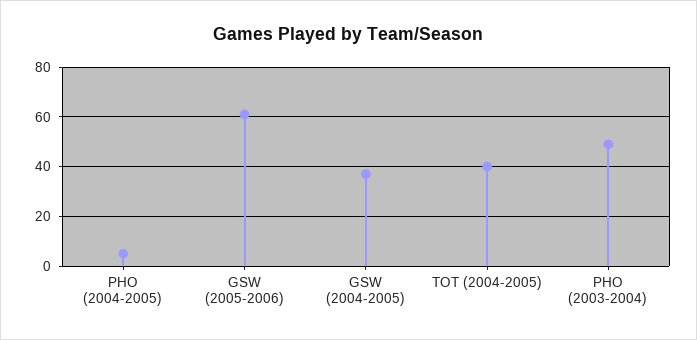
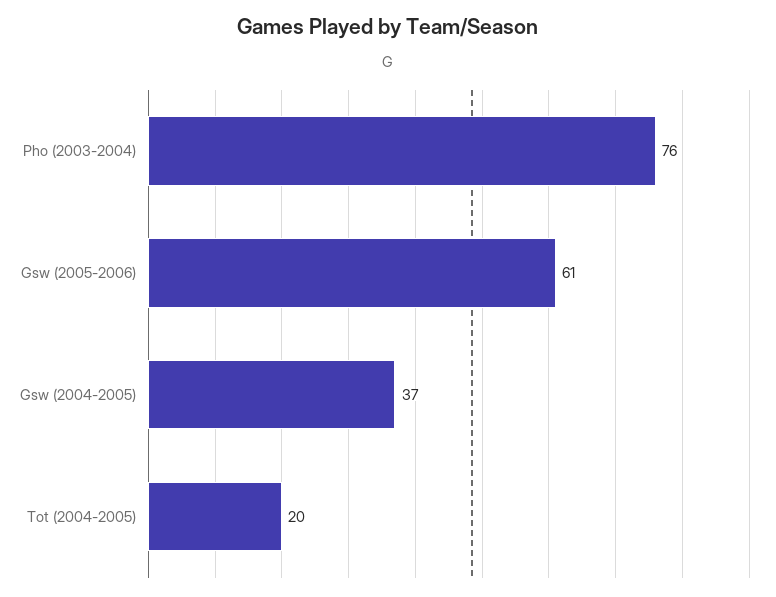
  {
-   "PHO (2004-2005)": 5,
    "GSW (2005-2006)": 61,
    "GSW (2004-2005)": 37,
-   "TOT (2004-2005)": 40,
+   "TOT (2004-2005)": 20,
-   "PHO (2003-2004)": 50
+   "PHO (2003-2004)": 76
  }

